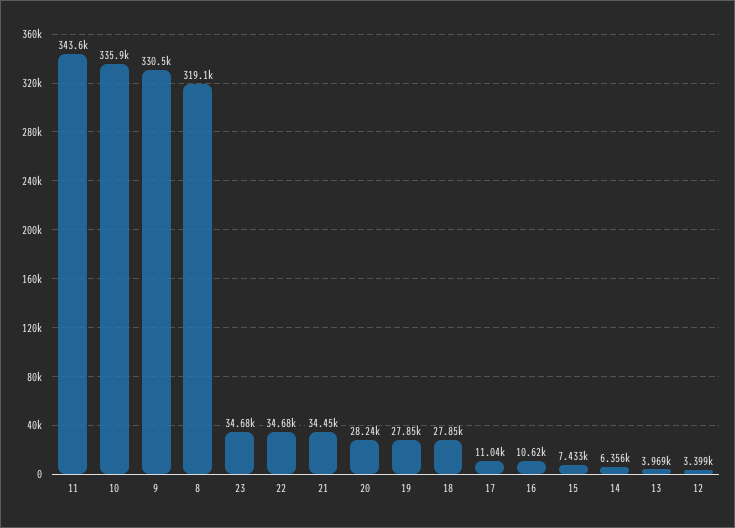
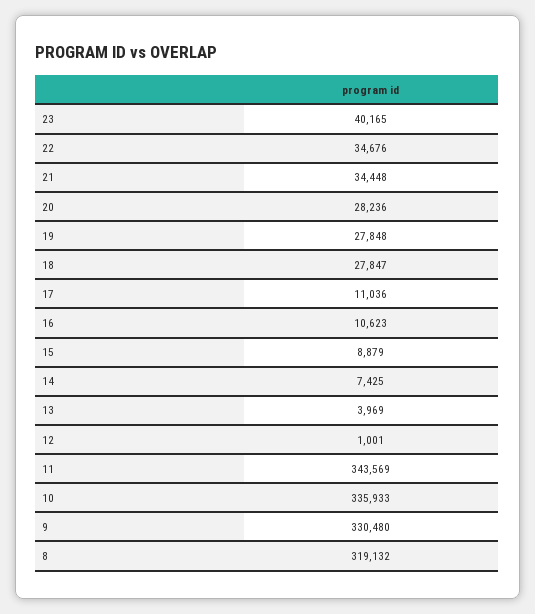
  {
    "11": 343569,
    "10": 335933,
    "9": 330480,
    "8": 319132,
-   "23": 34680,
+   "23": 40165,
    "22": 34676,
    "21": 34448,
    "20": 28236,
    "19": 27848,
    "18": 27847,
    "17": 11036,
    "16": 10623,
-   "15": 7433,
+   "15": 8879,
-   "14": 6356,
+   "14": 7425,
    "13": 3969,
-   "12": 3399
+   "12": 1001
  }

